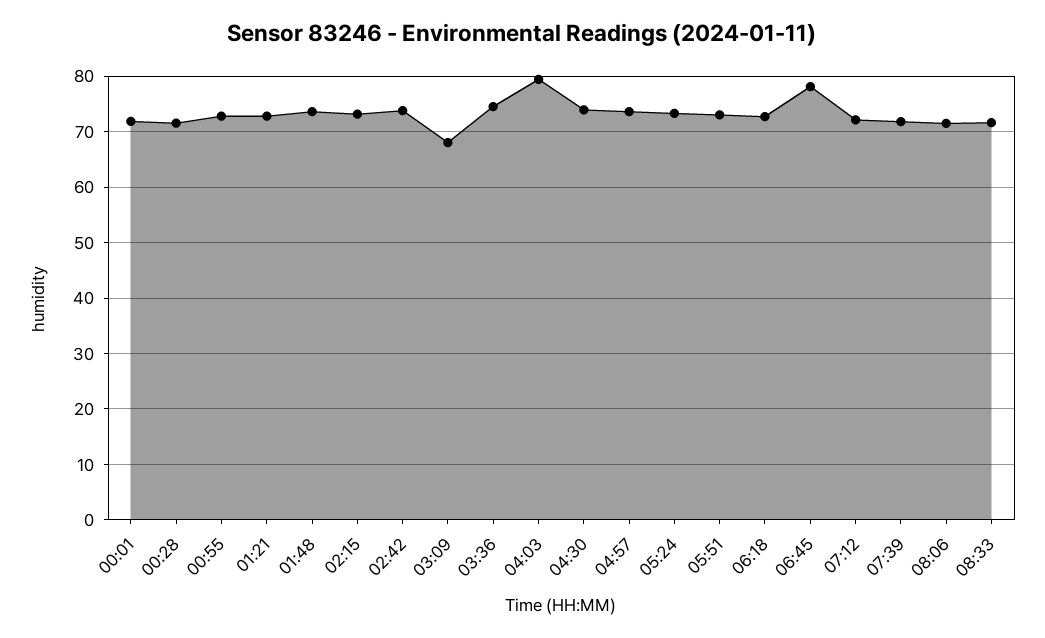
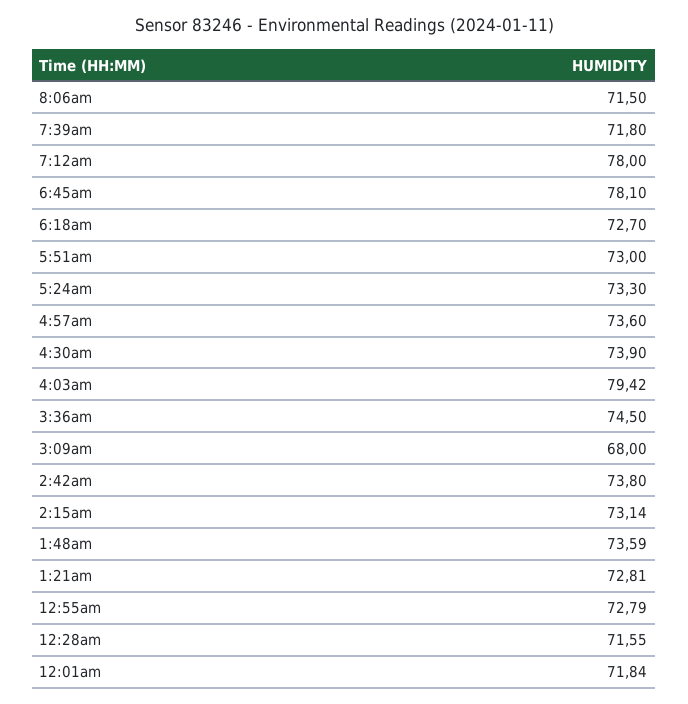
  {
    "00:01": 71.84,
    "00:28": 71.55,
    "00:55": 72.79,
    "01:21": 72.81,
    "01:48": 73.59,
    "02:15": 73.14,
    "02:42": 73.8,
    "03:09": 68,
    "03:36": 74.5,
    "04:03": 79.42,
    "04:30": 73.9,
    "04:57": 73.6,
    "05:24": 73.3,
    "05:51": 73,
    "06:18": 72.7,
    "06:45": 78.1,
-   "07:12": 72,
+   "07:12": 78,
    "07:39": 71.8,
-   "08:06": 71.5,
+   "08:06": 71.5
-   "08:33": 72
  }

